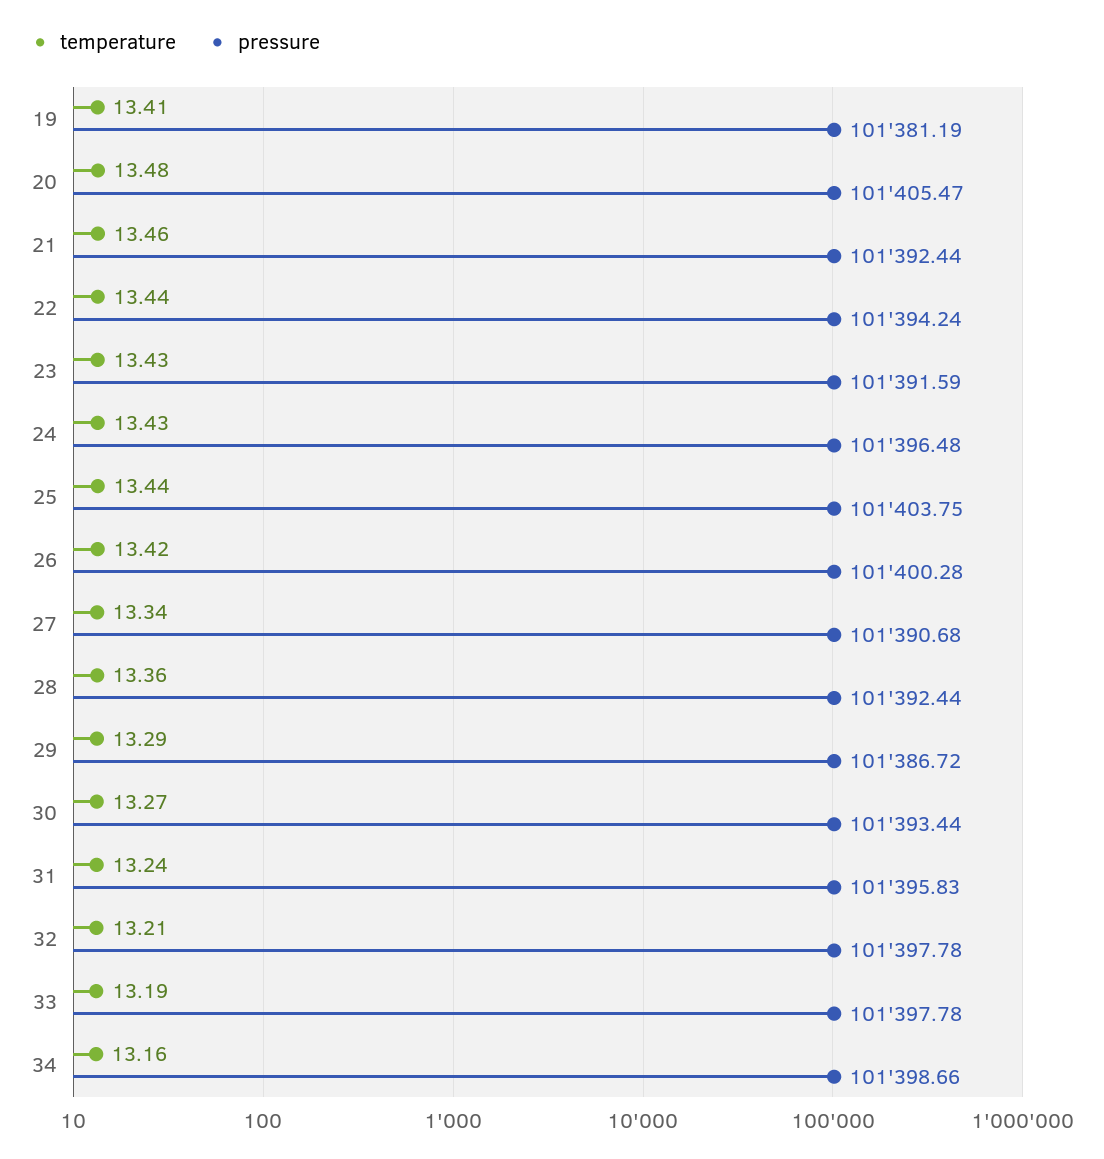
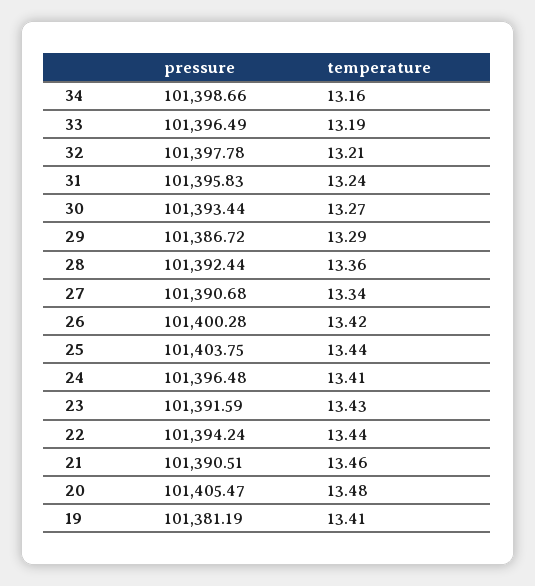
  {
    "temperature": {
      "19": 13.41,
      "20": 13.48,
      "21": 13.46,
      "22": 13.44,
      "23": 13.43,
-     "24": 13.43,
+     "24": 13.41,
      "25": 13.44,
      "26": 13.42,
      "27": 13.34,
      "28": 13.36,
      "29": 13.29,
      "30": 13.27,
      "31": 13.24,
      "32": 13.21,
      "33": 13.19,
      "34": 13.16
    },
    "pressure": {
      "19": 101381.19,
      "20": 101405.47,
-     "21": 101392.44,
+     "21": 101390.51,
      "22": 101394.24,
      "23": 101391.59,
      "24": 101396.48,
      "25": 101403.75,
      "26": 101400.28,
      "27": 101390.68,
      "28": 101392.44,
      "29": 101386.72,
      "30": 101393.44,
      "31": 101395.83,
      "32": 101397.78,
-     "33": 101397.78,
+     "33": 101396.49,
      "34": 101398.66
    }
  }

